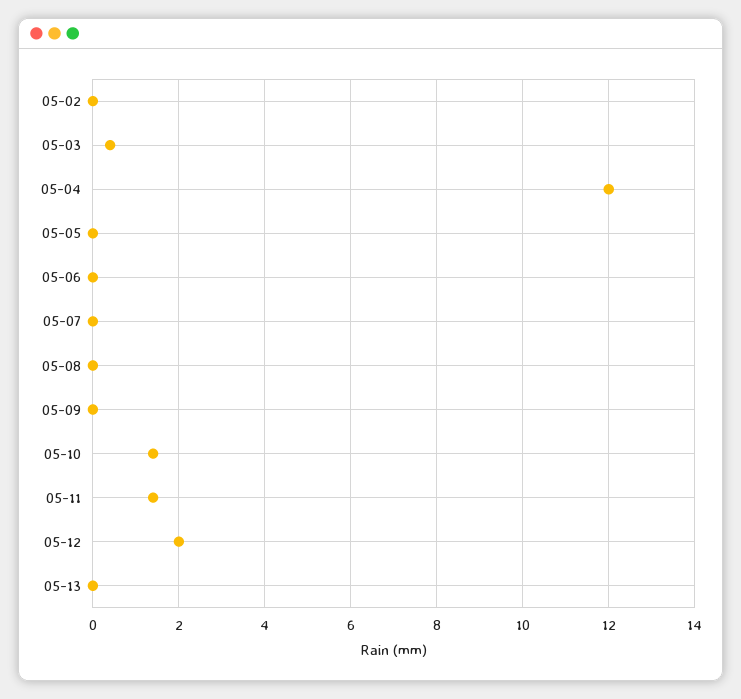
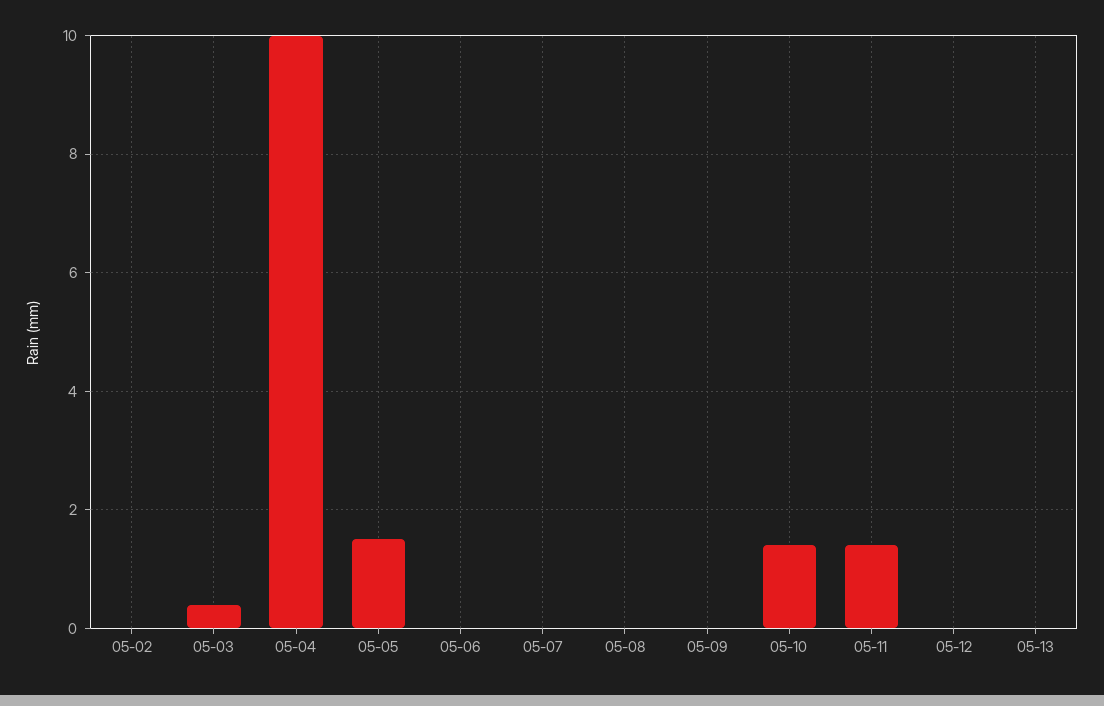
  {
    "05-02": 0,
    "05-03": 0.5,
-   "05-04": 12,
+   "05-04": 10,
-   "05-05": 0,
+   "05-05": 1.5,
    "05-06": 0,
    "05-07": 0,
    "05-08": 0,
    "05-09": 0,
    "05-10": 1.5,
    "05-11": 1.5,
-   "05-12": 2,
+   "05-12": 0,
    "05-13": 0
  }

